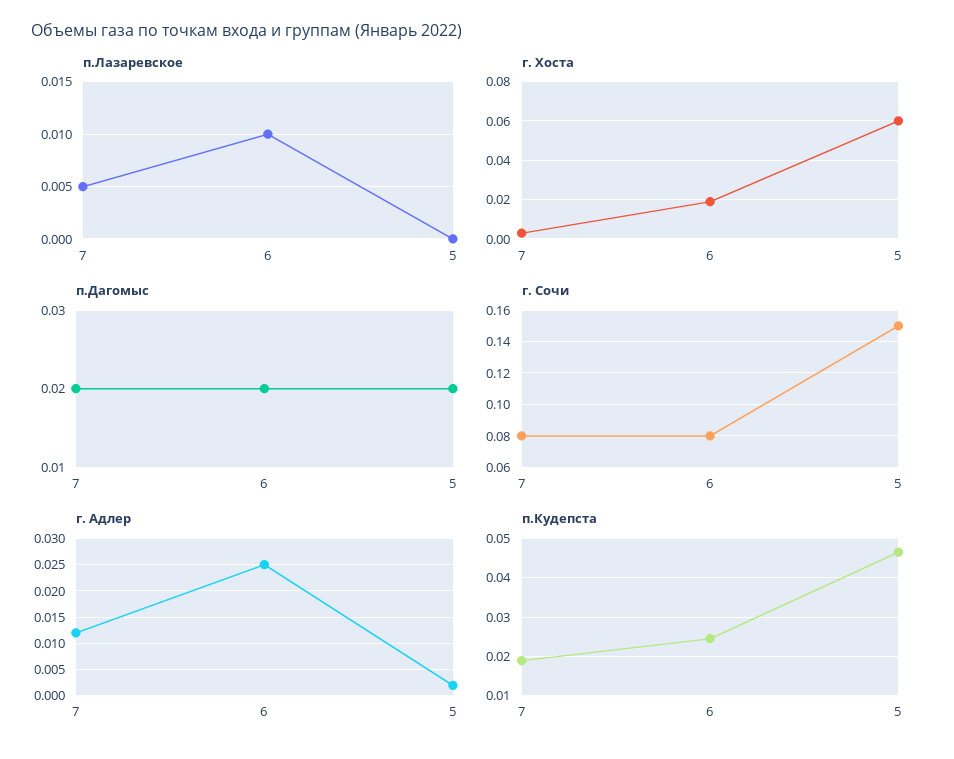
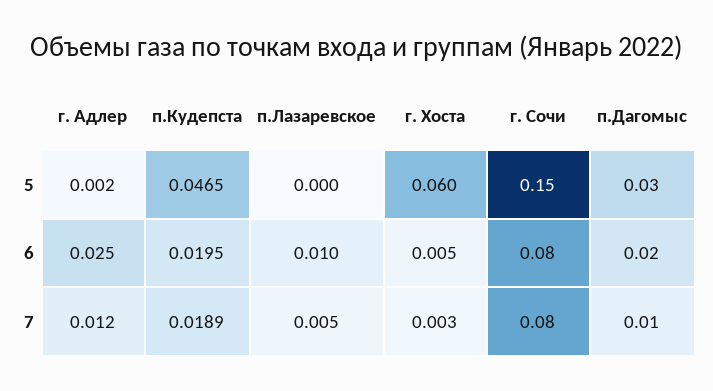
  {
    "п.Лазаревское": {
      "7": 0.005,
      "6": 0.01,
      "5": 0
    },
    "г. Хоста": {
      "7": 0.003,
-     "6": 0.02,
+     "6": 0.005,
      "5": 0.06
    },
    "п.Дагомыс": {
-     "7": 0.02,
+     "7": 0.01,
      "6": 0.02,
-     "5": 0.02
+     "5": 0.03
    },
    "г. Сочи": {
      "7": 0.08,
      "6": 0.08,
      "5": 0.15
    },
    "г. Адлер": {
      "7": 0.012,
      "6": 0.025,
      "5": 0.002
    },
    "п.Кудепста": {
      "7": 0.0189,
-     "6": 0.024,
+     "6": 0.0195,
      "5": 0.0465
    }
  }

